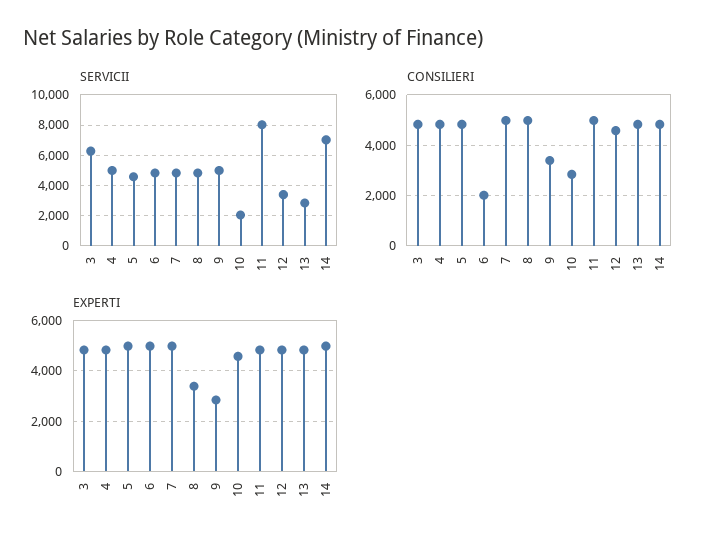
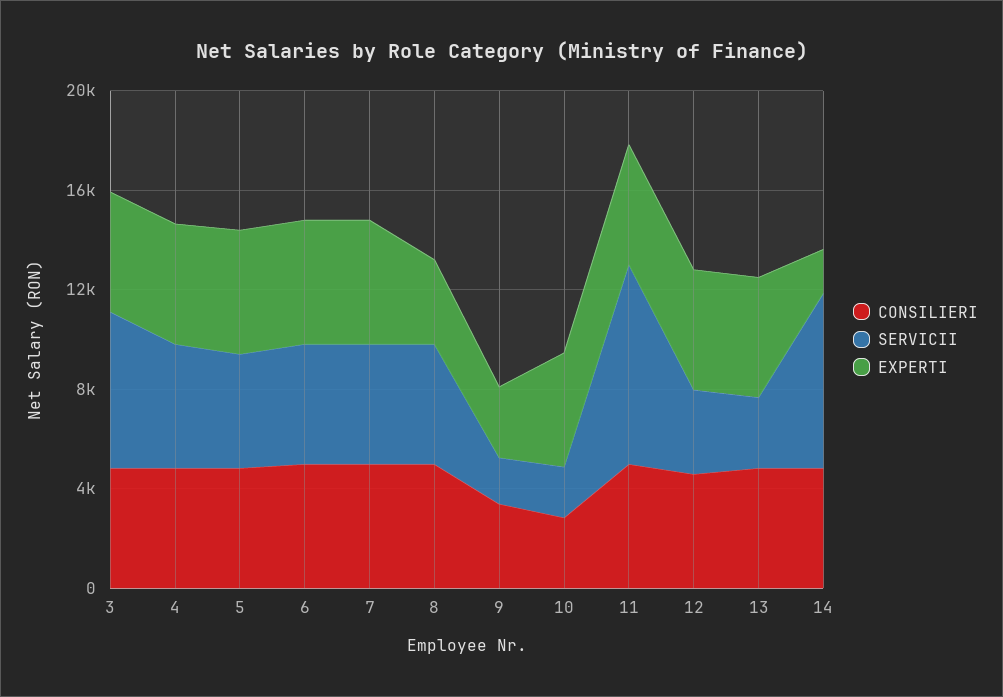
  {
    "SERVICII": {
      "3": 6500,
      "4": 5000,
      "5": 4500,
      "6": 5000,
      "7": 5000,
      "8": 5000,
-     "9": 5000,
+     "9": 2000,
      "10": 2000,
      "11": 8000,
      "12": 3500,
      "13": 3000,
      "14": 7000
    },
    "CONSILIERI": {
      "3": 4750,
      "4": 4750,
      "5": 4750,
-     "6": 2000,
+     "6": 5000,
      "7": 5000,
      "8": 5000,
      "9": 3500,
      "10": 2750,
      "11": 5000,
      "12": 4500,
      "13": 4750,
      "14": 4750
    },
    "EXPERTI": {
      "3": 4750,
      "4": 4750,
      "5": 5000,
      "6": 5000,
      "7": 5000,
      "8": 3500,
      "9": 2750,
      "10": 4500,
      "11": 4750,
      "12": 4750,
      "13": 4750,
-     "14": 5000
+     "14": 2000
    }
  }

